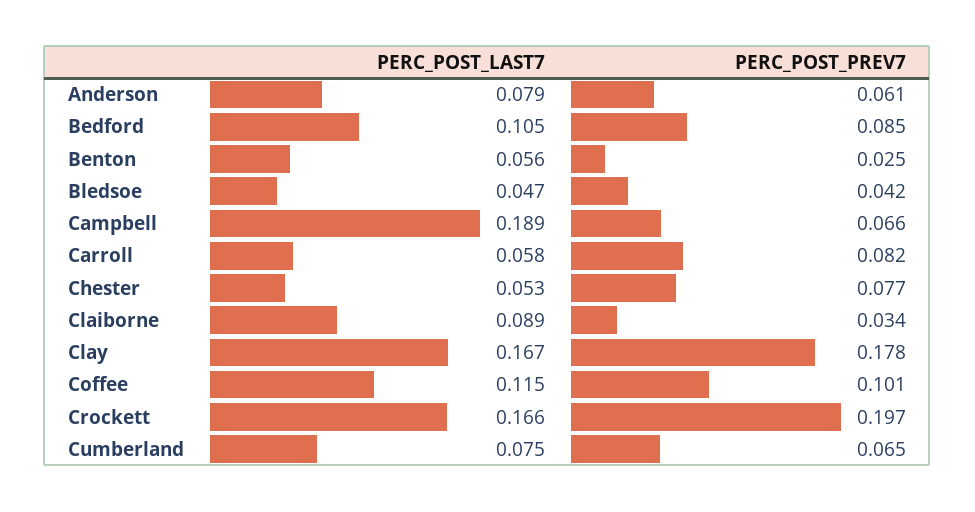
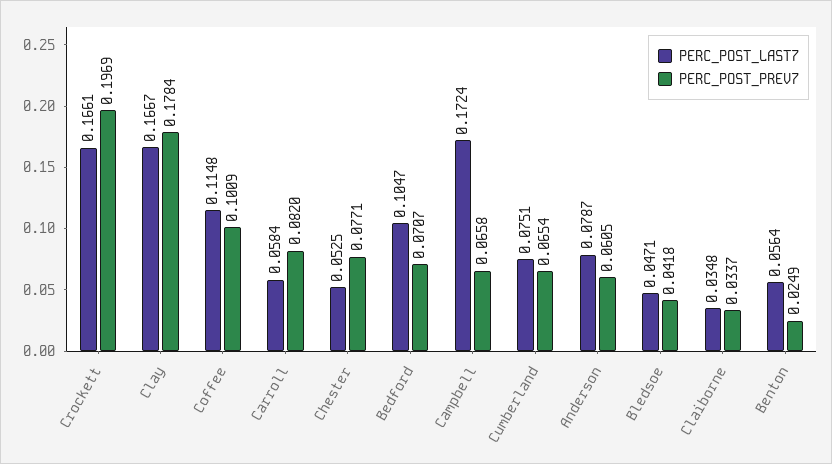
  {
    "PERC_POST_LAST7": {
      "Anderson": 0.0787,
      "Bedford": 0.1047,
      "Benton": 0.0564,
      "Bledsoe": 0.0471,
-     "Campbell": 0.189,
+     "Campbell": 0.1724,
      "Carroll": 0.0584,
      "Chester": 0.0525,
-     "Claiborne": 0.089,
+     "Claiborne": 0.0348,
      "Clay": 0.1667,
      "Coffee": 0.1148,
      "Crockett": 0.1661,
      "Cumberland": 0.0751
    },
    "PERC_POST_PREV7": {
      "Anderson": 0.0605,
-     "Bedford": 0.085,
+     "Bedford": 0.0707,
      "Benton": 0.0249,
      "Bledsoe": 0.0418,
      "Campbell": 0.0658,
      "Carroll": 0.082,
      "Chester": 0.0771,
      "Claiborne": 0.0337,
      "Clay": 0.1784,
      "Coffee": 0.1009,
      "Crockett": 0.1969,
      "Cumberland": 0.0654
    }
  }

